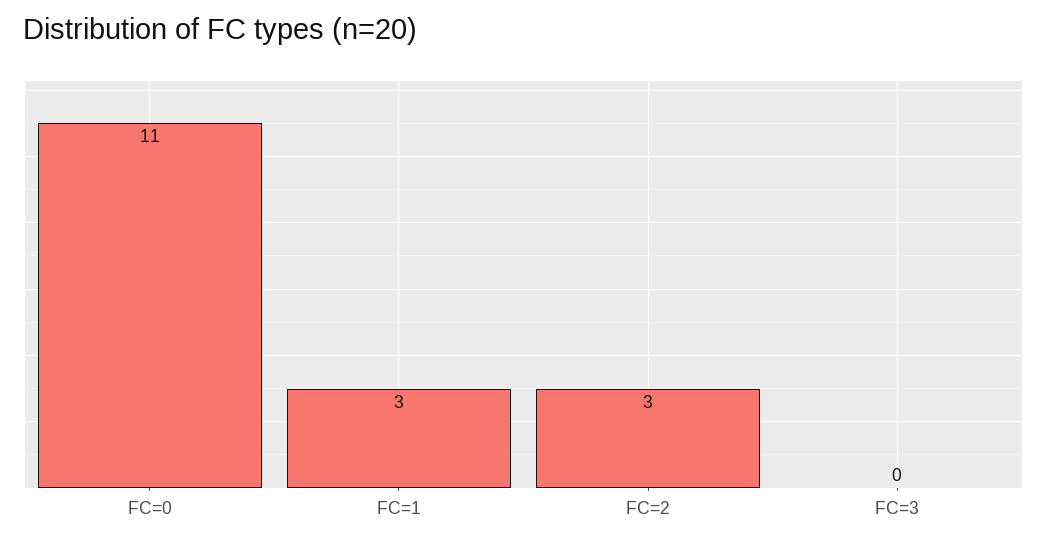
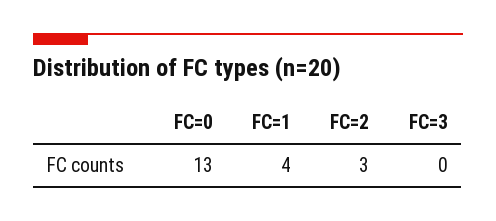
  {
-   "FC=0": 11,
+   "FC=0": 13,
-   "FC=1": 3,
+   "FC=1": 4,
    "FC=2": 3,
    "FC=3": 0
  }

